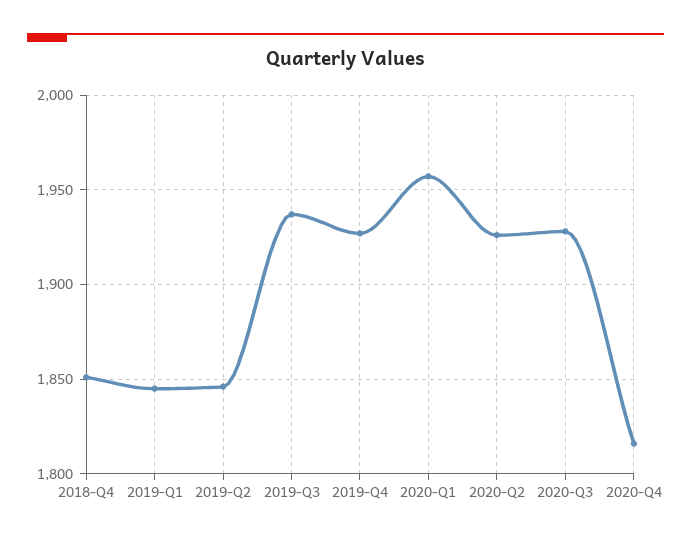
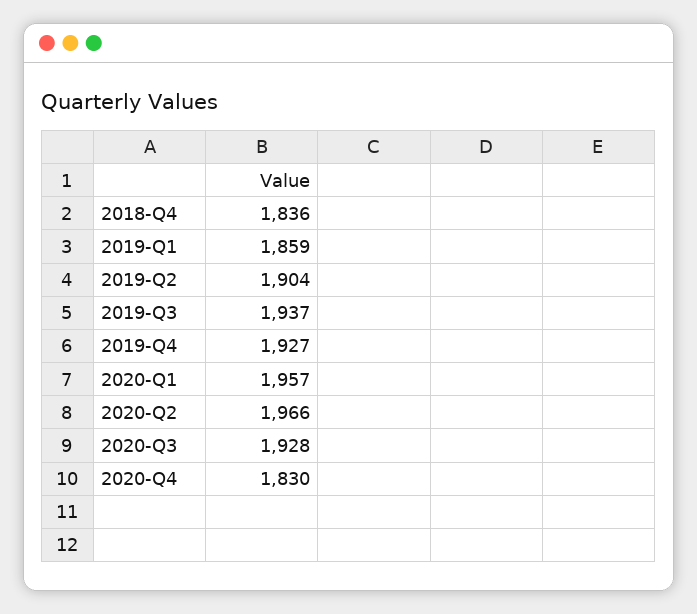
  {
-   "2018-Q4": 1850,
+   "2018-Q4": 1836,
-   "2019-Q1": 1845,
+   "2019-Q1": 1859,
-   "2019-Q2": 1845,
+   "2019-Q2": 1904,
    "2019-Q3": 1937,
    "2019-Q4": 1927,
    "2020-Q1": 1957,
-   "2020-Q2": 1925,
+   "2020-Q2": 1966,
    "2020-Q3": 1928,
-   "2020-Q4": 1815
+   "2020-Q4": 1830
  }

